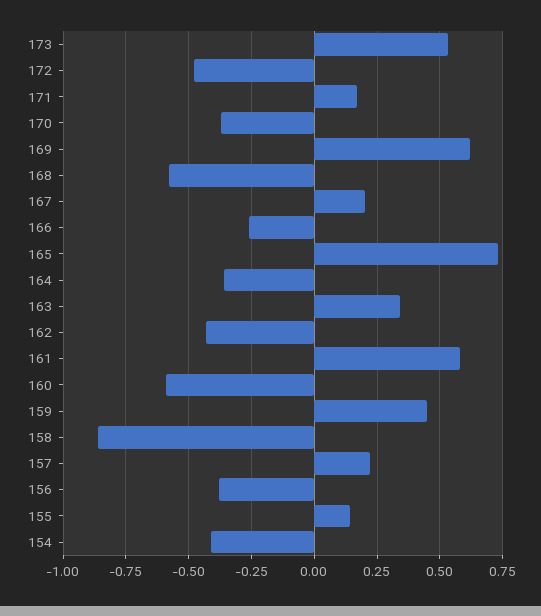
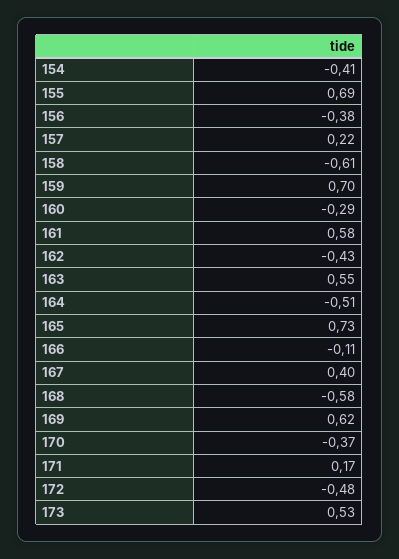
  {
    "173": 0.53,
    "172": -0.48,
    "171": 0.17,
    "170": -0.37,
    "169": 0.62,
    "168": -0.58,
-   "167": 0.2,
+   "167": 0.4,
-   "166": -0.25,
+   "166": -0.11,
    "165": 0.73,
-   "164": -0.35,
+   "164": -0.51,
-   "163": 0.35,
+   "163": 0.55,
    "162": -0.43,
    "161": 0.58,
-   "160": -0.6,
+   "160": -0.29,
-   "159": 0.45,
+   "159": 0.7,
-   "158": -0.85,
+   "158": -0.61,
    "157": 0.22,
    "156": -0.38,
-   "155": 0.15,
+   "155": 0.69,
    "154": -0.41
  }

